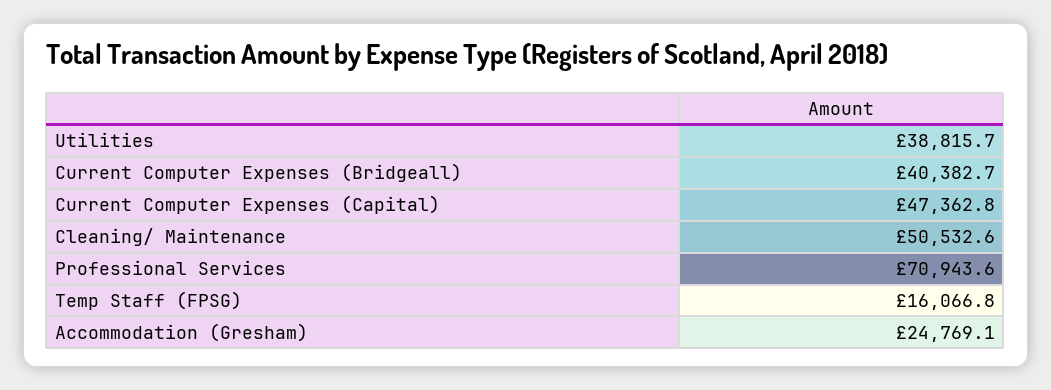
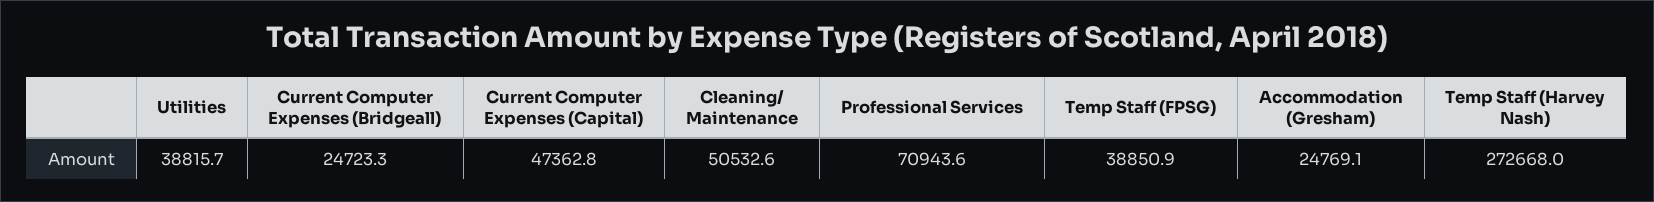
  {
    "Utilities": 38815.7,
-   "Current Computer Expenses (Bridgeall)": 40382.7,
+   "Current Computer Expenses (Bridgeall)": 24723.3,
    "Current Computer Expenses (Capital)": 47362.8,
    "Cleaning/ Maintenance": 50532.6,
    "Professional Services": 70943.6,
-   "Temp Staff (FPSG)": 16066.8,
+   "Temp Staff (FPSG)": 38850.9,
-   "Accommodation (Gresham)": 24769.1
+   "Accommodation (Gresham)": 24769.1,
+   "Temp Staff (Harvey Nash)": 272668
  }

